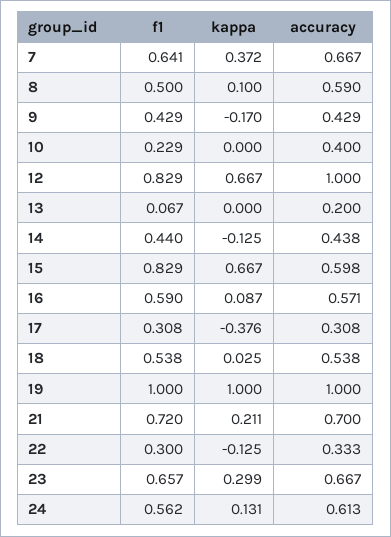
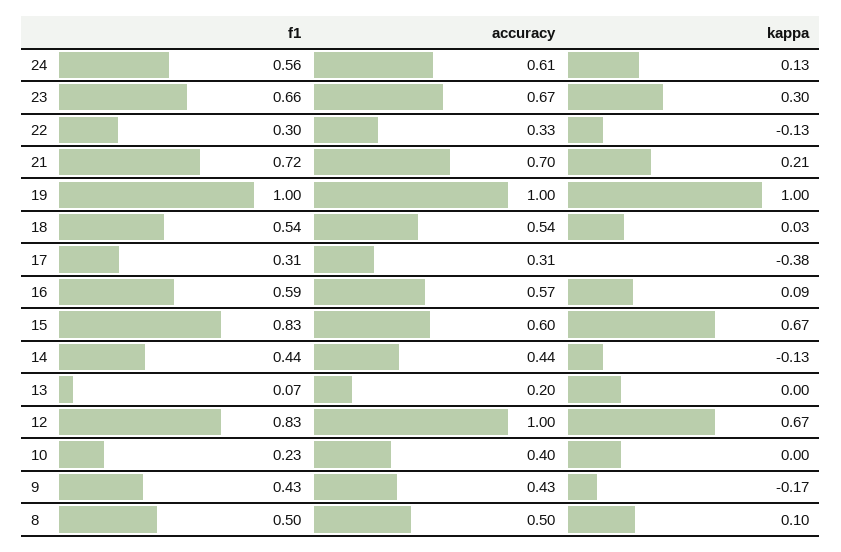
  {
    "f1": {
-     "7": 0.641,
      "8": 0.5,
      "9": 0.429,
      "10": 0.229,
      "12": 0.829,
      "13": 0.067,
      "14": 0.44,
      "15": 0.829,
      "16": 0.59,
      "17": 0.308,
      "18": 0.538,
      "19": 1,
      "21": 0.72,
      "22": 0.3,
      "23": 0.657,
      "24": 0.562
    },
    "kappa": {
-     "7": 0.372,
      "8": 0.1,
      "9": -0.17,
      "10": 0,
      "12": 0.667,
      "13": 0,
      "14": -0.125,
      "15": 0.667,
      "16": 0.087,
      "17": -0.376,
      "18": 0.025,
      "19": 1,
      "21": 0.211,
      "22": -0.125,
      "23": 0.299,
      "24": 0.131
    },
    "accuracy": {
-     "7": 0.667,
-     "8": 0.59,
+     "8": 0.5,
      "9": 0.429,
      "10": 0.4,
      "12": 1,
      "13": 0.2,
      "14": 0.438,
      "15": 0.598,
      "16": 0.571,
      "17": 0.308,
      "18": 0.538,
      "19": 1,
      "21": 0.7,
      "22": 0.333,
      "23": 0.667,
      "24": 0.613
    }
  }

